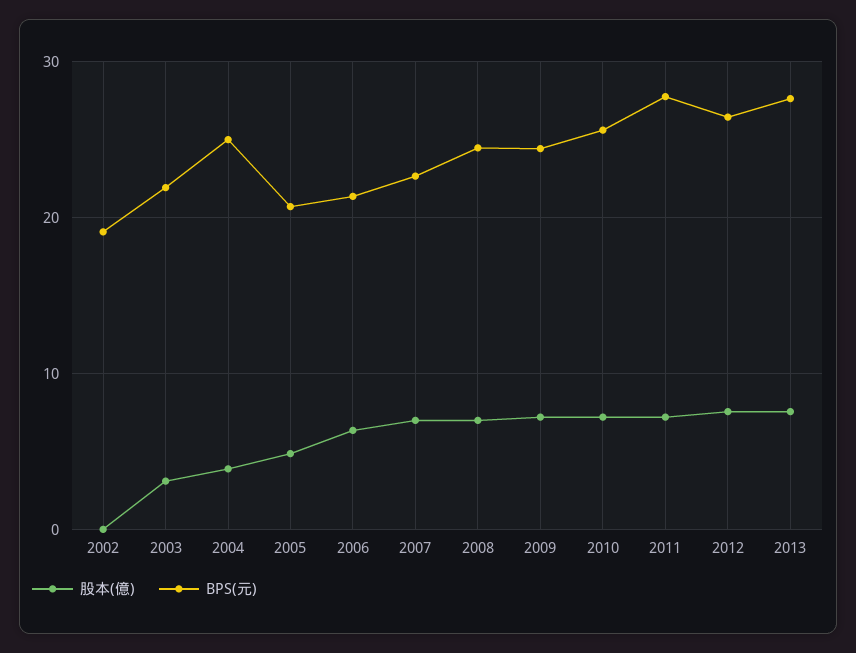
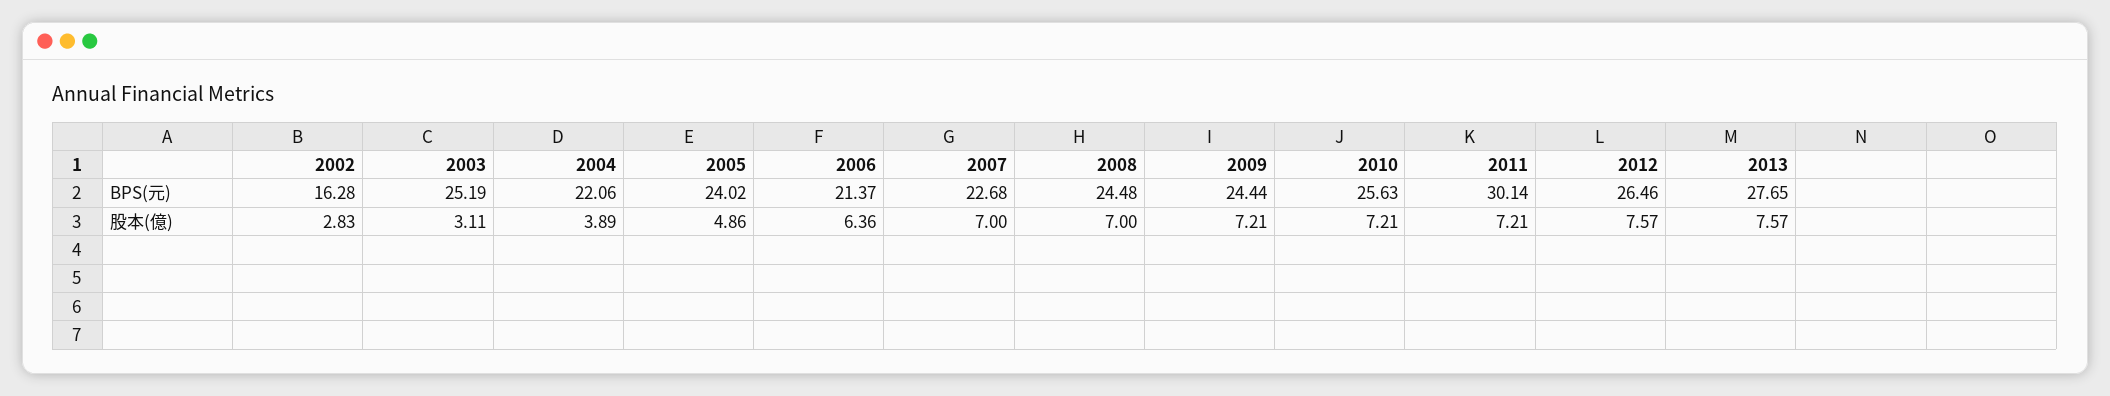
  {
    "股本(億)": {
-     "2002": 0,
+     "2002": 2.83,
      "2003": 3.11,
      "2004": 3.89,
      "2005": 4.86,
      "2006": 6.36,
      "2007": 7,
      "2008": 7,
      "2009": 7.21,
      "2010": 7.21,
      "2011": 7.21,
      "2012": 7.57,
      "2013": 7.57
    },
    "BPS(元)": {
-     "2002": 19,
+     "2002": 16.28,
-     "2003": 22,
+     "2003": 25.19,
-     "2004": 25,
+     "2004": 22.06,
-     "2005": 21,
+     "2005": 24.02,
      "2006": 21.37,
      "2007": 22.68,
      "2008": 24.48,
      "2009": 24.44,
      "2010": 25.63,
-     "2011": 28,
+     "2011": 30.14,
      "2012": 26.46,
      "2013": 27.65
    }
  }

